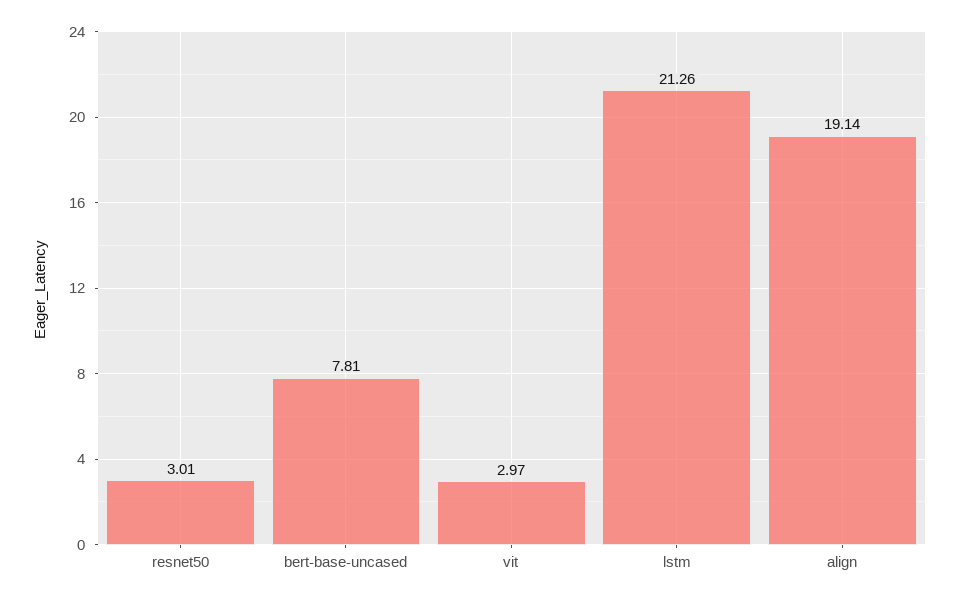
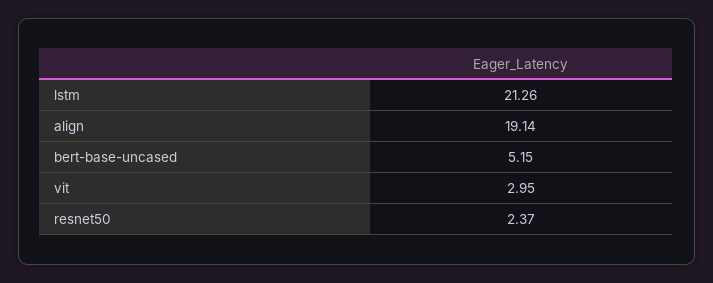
  {
-   "resnet50": 3.01,
+   "resnet50": 2.37,
-   "bert-base-uncased": 7.81,
+   "bert-base-uncased": 5.15,
-   "vit": 2.97,
+   "vit": 2.95,
    "lstm": 21.26,
    "align": 19.14
  }

